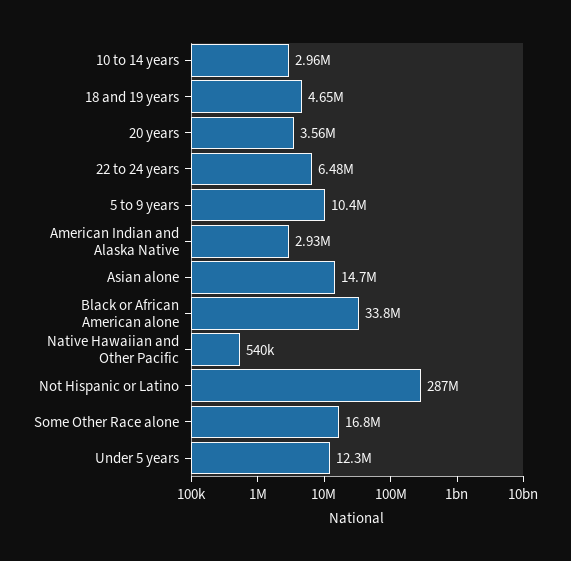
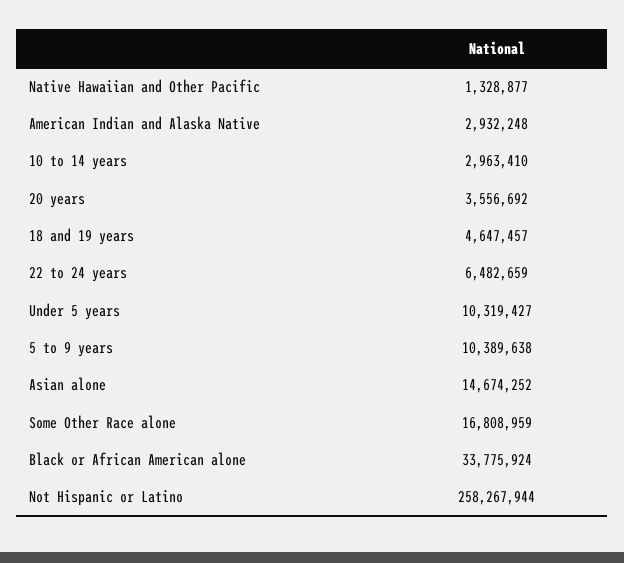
  {
    "10 to 14 years": 2963410,
    "18 and 19 years": 4647457,
    "20 years": 3556692,
    "22 to 24 years": 6482659,
    "5 to 9 years": 10389638,
    "American Indian and Alaska Native": 2932248,
    "Asian alone": 14674252,
    "Black or African American alone": 33775924,
-   "Native Hawaiian and Other Pacific": 540000,
+   "Native Hawaiian and Other Pacific": 1328877,
-   "Not Hispanic or Latino": 287000000,
+   "Not Hispanic or Latino": 258267944,
    "Some Other Race alone": 16808959,
-   "Under 5 years": 12300000
+   "Under 5 years": 10319427
  }

